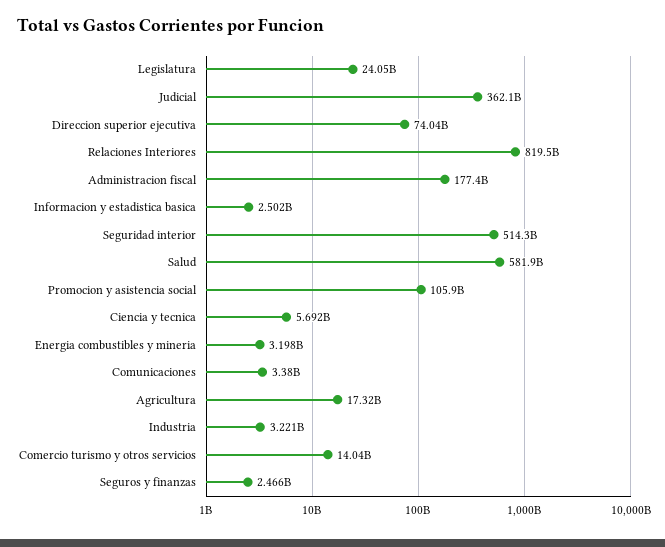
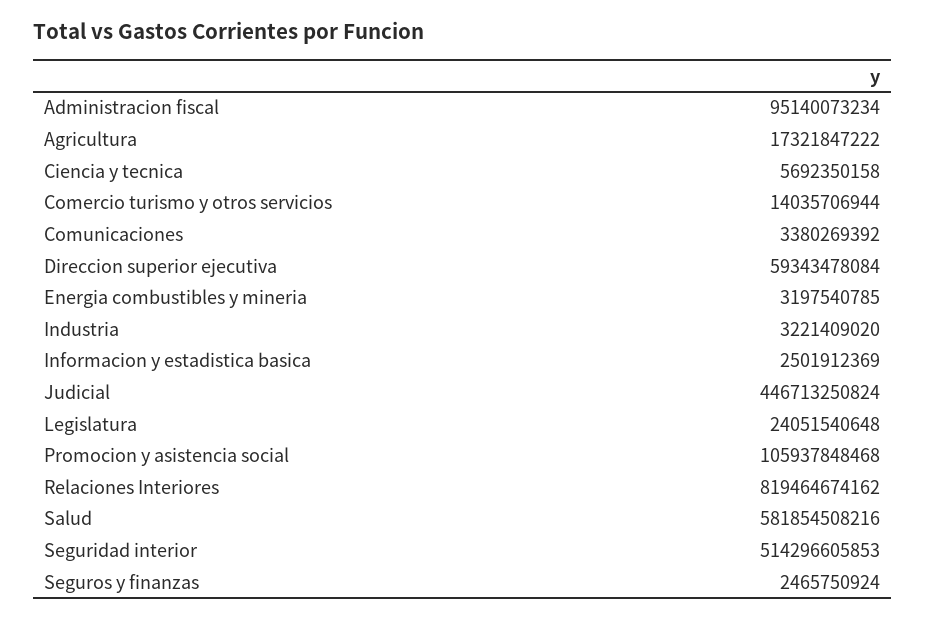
  {
    "Legislatura": 24051540648,
-   "Judicial": 362100000000,
+   "Judicial": 446713250824,
-   "Direccion superior ejecutiva": 74040000000,
+   "Direccion superior ejecutiva": 59343478084,
    "Relaciones Interiores": 819464674162,
-   "Administracion fiscal": 177400000000,
+   "Administracion fiscal": 95140073234,
    "Informacion y estadistica basica": 2501912369,
    "Seguridad interior": 514296605853,
    "Salud": 581854508216,
    "Promocion y asistencia social": 105937848468,
    "Ciencia y tecnica": 5692350158,
    "Energia combustibles y mineria": 3197540785,
    "Comunicaciones": 3380269392,
    "Agricultura": 17321847222,
    "Industria": 3221409020,
    "Comercio turismo y otros servicios": 14035706944,
    "Seguros y finanzas": 2465750924
  }

